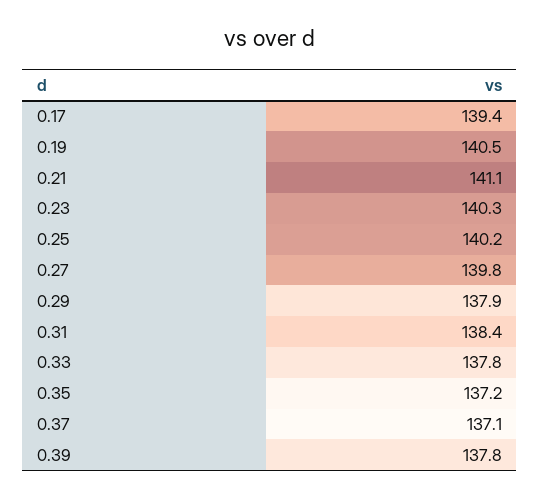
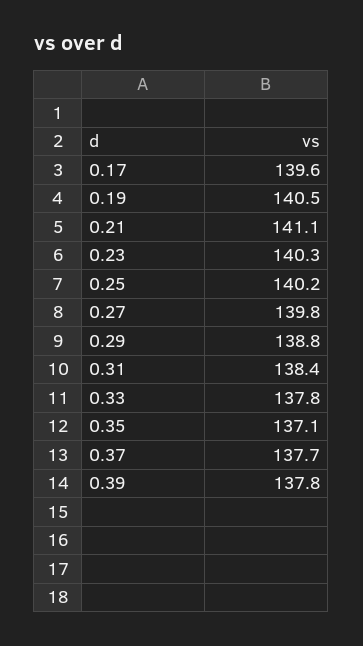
  {
-   "0.17": 139.4,
+   "0.17": 139.6,
    "0.19": 140.5,
    "0.21": 141.1,
    "0.23": 140.3,
    "0.25": 140.2,
    "0.27": 139.8,
-   "0.29": 137.9,
+   "0.29": 138.8,
    "0.31": 138.4,
    "0.33": 137.8,
-   "0.35": 137.2,
+   "0.35": 137.1,
-   "0.37": 137.1,
+   "0.37": 137.7,
    "0.39": 137.8
  }

